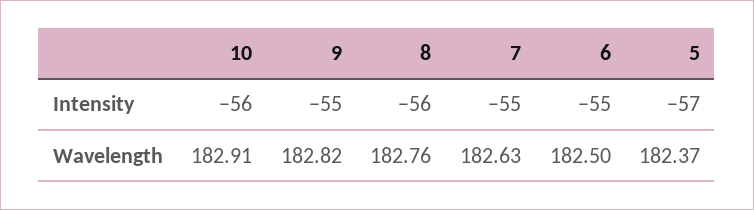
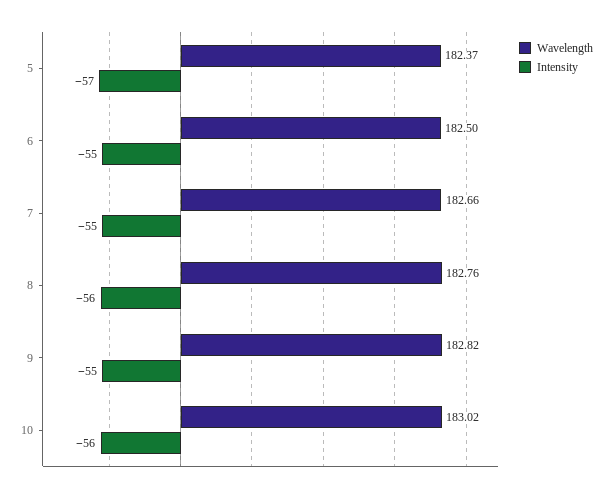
  {
    "Intensity": {
      "10": -56,
      "9": -55,
      "8": -56,
      "7": -55,
      "6": -55,
      "5": -57
    },
    "Wavelength": {
-     "10": 182.91,
+     "10": 183.02,
      "9": 182.82,
      "8": 182.76,
-     "7": 182.63,
+     "7": 182.66,
      "6": 182.5,
      "5": 182.37
    }
  }

